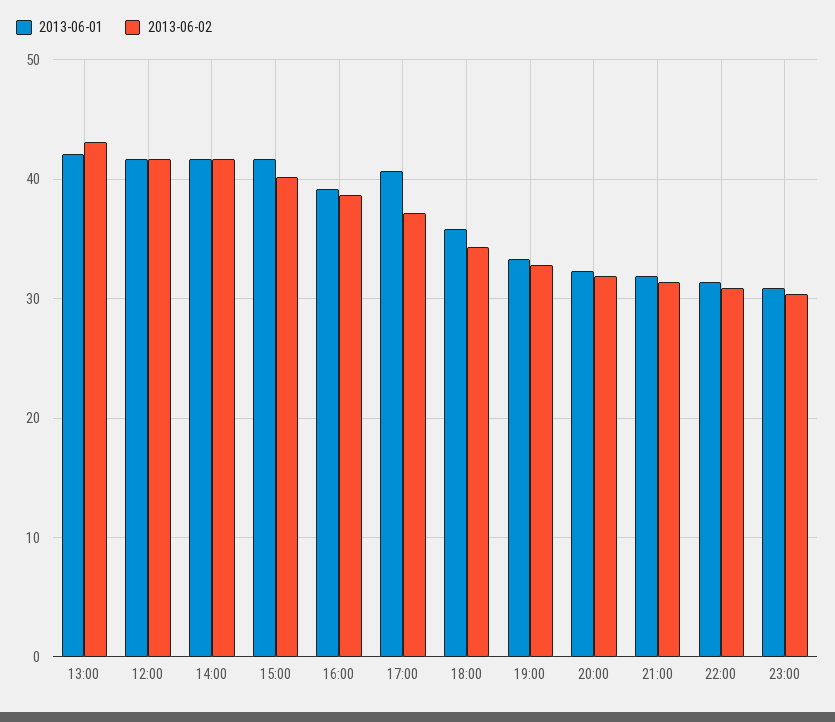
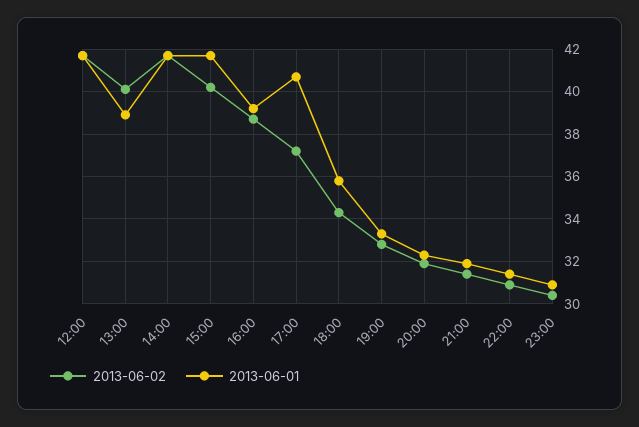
  {
    "2013-06-01": {
-     "13:00": 42,
+     "13:00": 39,
      "12:00": 41.5,
      "14:00": 41.5,
      "15:00": 41.5,
      "16:00": 39,
      "17:00": 40.5,
      "18:00": 36,
      "19:00": 33.5,
      "20:00": 32.5,
      "21:00": 32,
      "22:00": 31.5,
      "23:00": 31
    },
    "2013-06-02": {
-     "13:00": 43,
+     "13:00": 40,
      "12:00": 41.5,
      "14:00": 41.5,
      "15:00": 40,
      "16:00": 38.5,
      "17:00": 37,
      "18:00": 34.5,
      "19:00": 33,
      "20:00": 32,
      "21:00": 31.5,
      "22:00": 31,
      "23:00": 30.5
    }
  }

